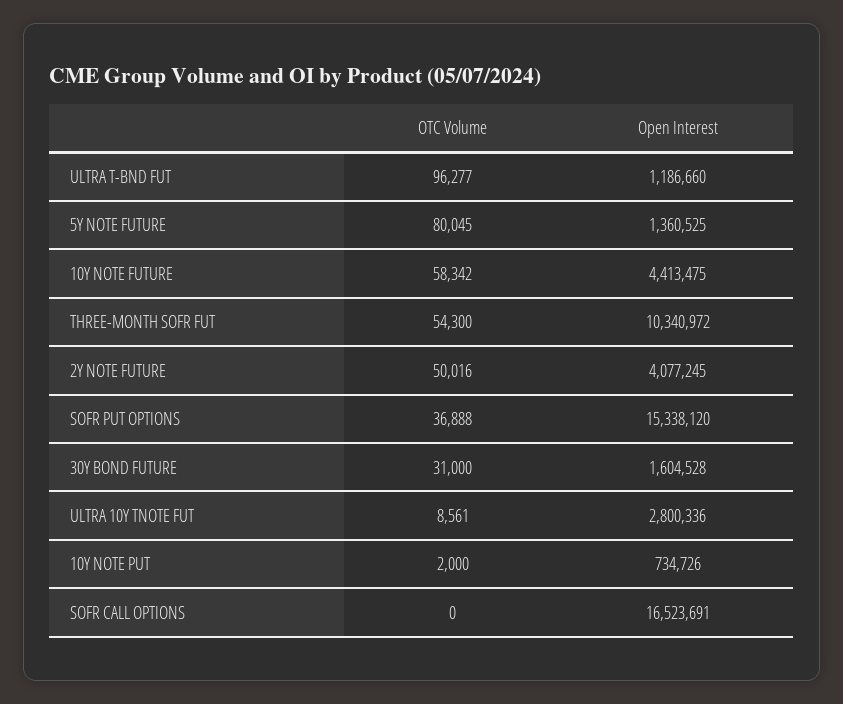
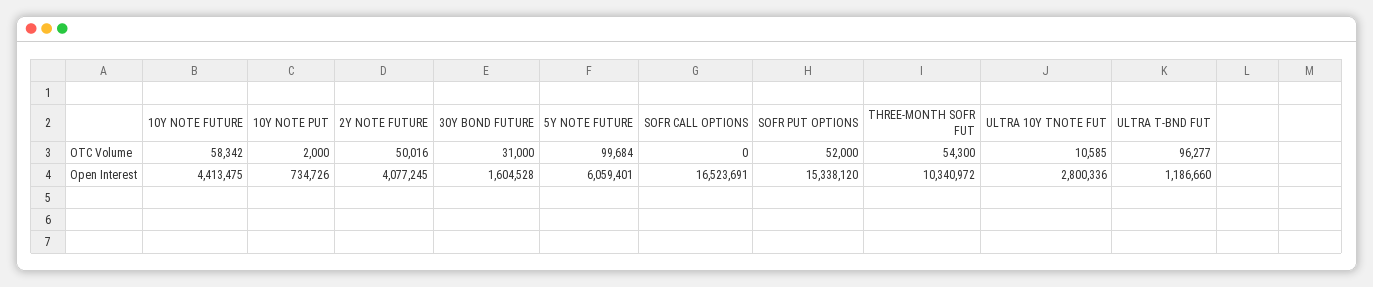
  {
    "OTC Volume": {
      "ULTRA T-BND FUT": 96277,
-     "5Y NOTE FUTURE": 80045,
+     "5Y NOTE FUTURE": 99684,
      "10Y NOTE FUTURE": 58342,
      "THREE-MONTH SOFR FUT": 54300,
      "2Y NOTE FUTURE": 50016,
-     "SOFR PUT OPTIONS": 36888,
+     "SOFR PUT OPTIONS": 52000,
      "30Y BOND FUTURE": 31000,
-     "ULTRA 10Y TNOTE FUT": 8561,
+     "ULTRA 10Y TNOTE FUT": 10585,
      "10Y NOTE PUT": 2000,
      "SOFR CALL OPTIONS": 0
    },
    "Open Interest": {
      "ULTRA T-BND FUT": 1186660,
-     "5Y NOTE FUTURE": 1360525,
+     "5Y NOTE FUTURE": 6059401,
      "10Y NOTE FUTURE": 4413475,
      "THREE-MONTH SOFR FUT": 10340972,
      "2Y NOTE FUTURE": 4077245,
      "SOFR PUT OPTIONS": 15338120,
      "30Y BOND FUTURE": 1604528,
      "ULTRA 10Y TNOTE FUT": 2800336,
      "10Y NOTE PUT": 734726,
      "SOFR CALL OPTIONS": 16523691
    }
  }

